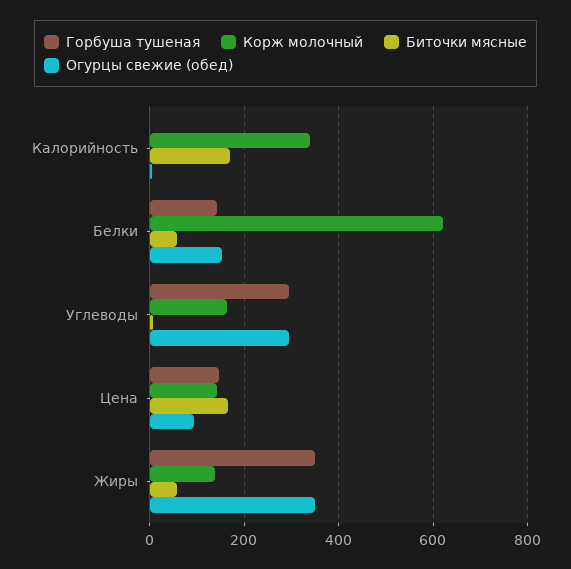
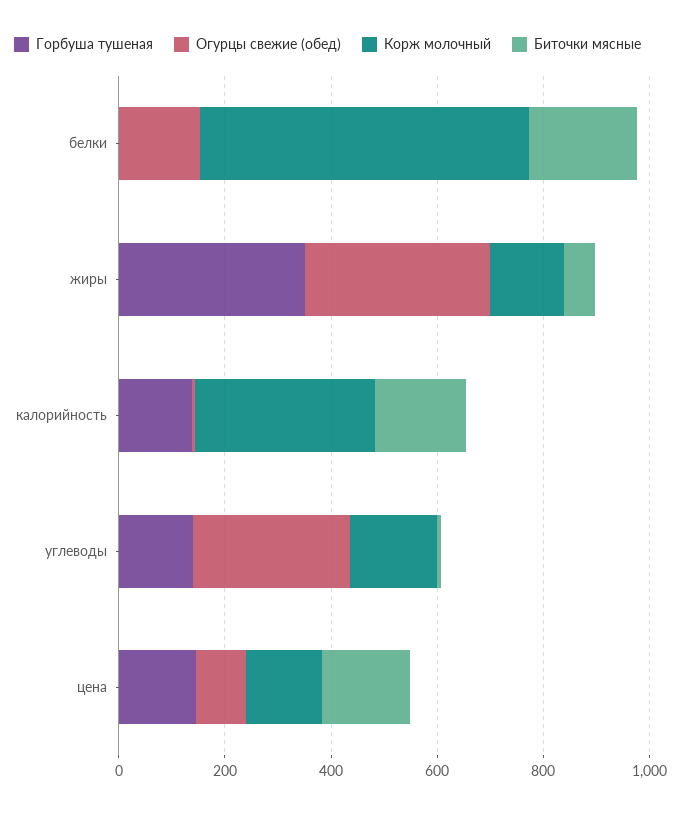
  {
    "Горбуша тушеная": {
-     "Калорийность": 0,
+     "Калорийность": 150,
-     "Белки": 140,
+     "Белки": 0,
-     "Углеводы": 300,
+     "Углеводы": 150,
      "Цена": 140,
      "Жиры": 360
    },
    "Корж молочный": {
      "Калорийность": 340,
      "Белки": 620,
      "Углеводы": 160,
      "Цена": 140,
      "Жиры": 140
    },
    "Биточки мясные": {
      "Калорийность": 180,
-     "Белки": 60,
+     "Белки": 200,
      "Углеводы": 0,
      "Цена": 160,
      "Жиры": 60
    },
    "Огурцы свежие (обед)": {
      "Калорийность": 0,
      "Белки": 160,
      "Углеводы": 300,
      "Цена": 100,
      "Жиры": 360
    }
  }

